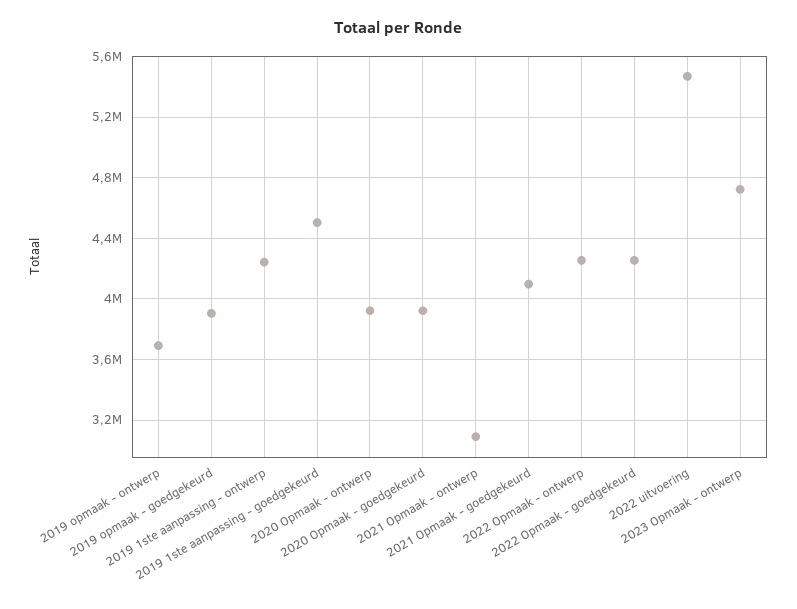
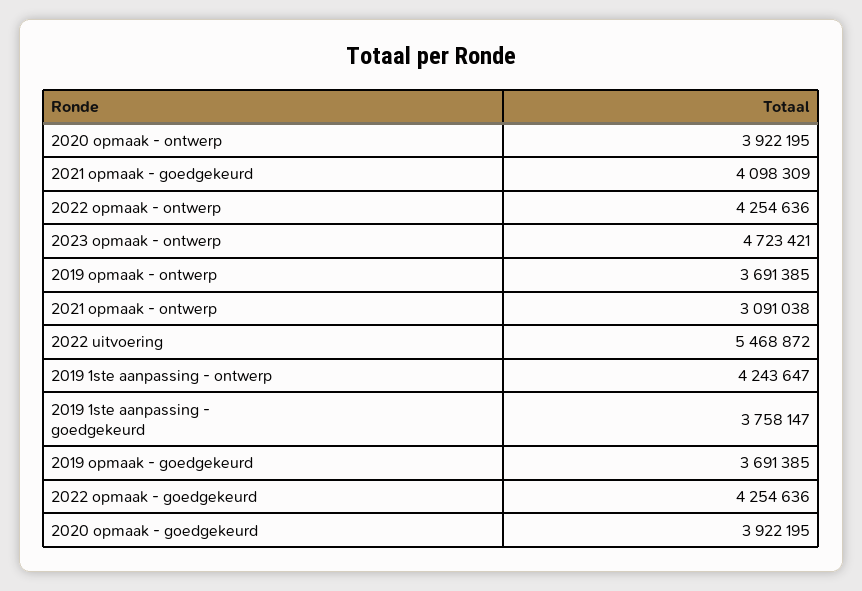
  {
    "2019 opmaak - ontwerp": 3691385,
-   "2019 opmaak - goedgekeurd": 3900000,
+   "2019 opmaak - goedgekeurd": 3691385,
    "2019 1ste aanpassing - ontwerp": 4243647,
-   "2019 1ste aanpassing - goedgekeurd": 4500000,
+   "2019 1ste aanpassing - goedgekeurd": 3758147,
    "2020 Opmaak - ontwerp": 3922195,
    "2020 Opmaak - goedgekeurd": 3922195,
    "2021 Opmaak - ontwerp": 3091038,
    "2021 Opmaak - goedgekeurd": 4098309,
    "2022 Opmaak - ontwerp": 4254636,
    "2022 Opmaak - goedgekeurd": 4254636,
    "2022 uitvoering": 5468872,
    "2023 Opmaak - ontwerp": 4723421
  }

